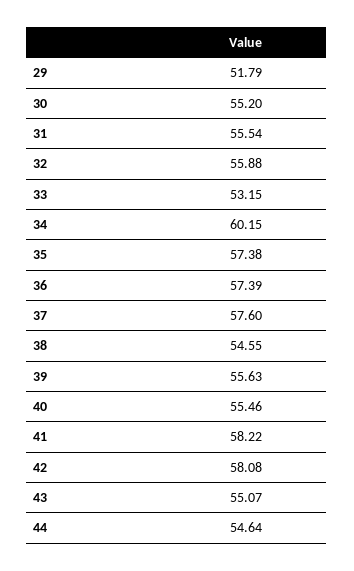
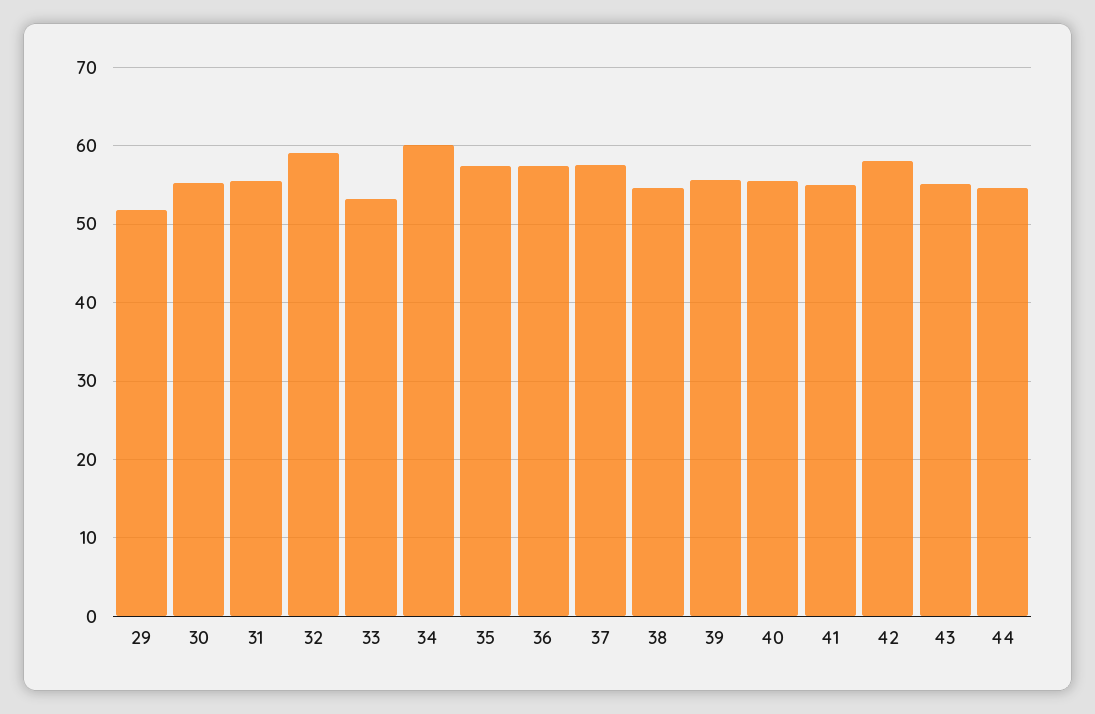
  {
    "29": 51.79,
    "30": 55.2,
    "31": 55.54,
-   "32": 55.88,
+   "32": 59,
    "33": 53.15,
    "34": 60.15,
    "35": 57.38,
    "36": 57.39,
    "37": 57.6,
    "38": 54.55,
    "39": 55.63,
    "40": 55.46,
-   "41": 58.22,
+   "41": 55,
    "42": 58.08,
    "43": 55.07,
    "44": 54.64
  }

